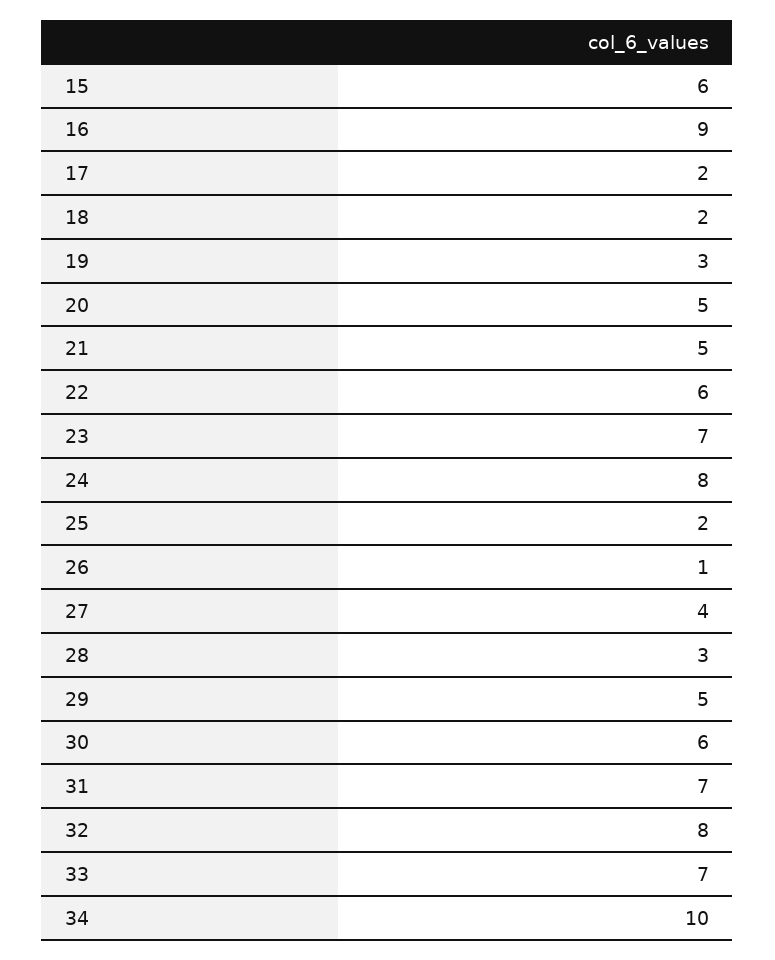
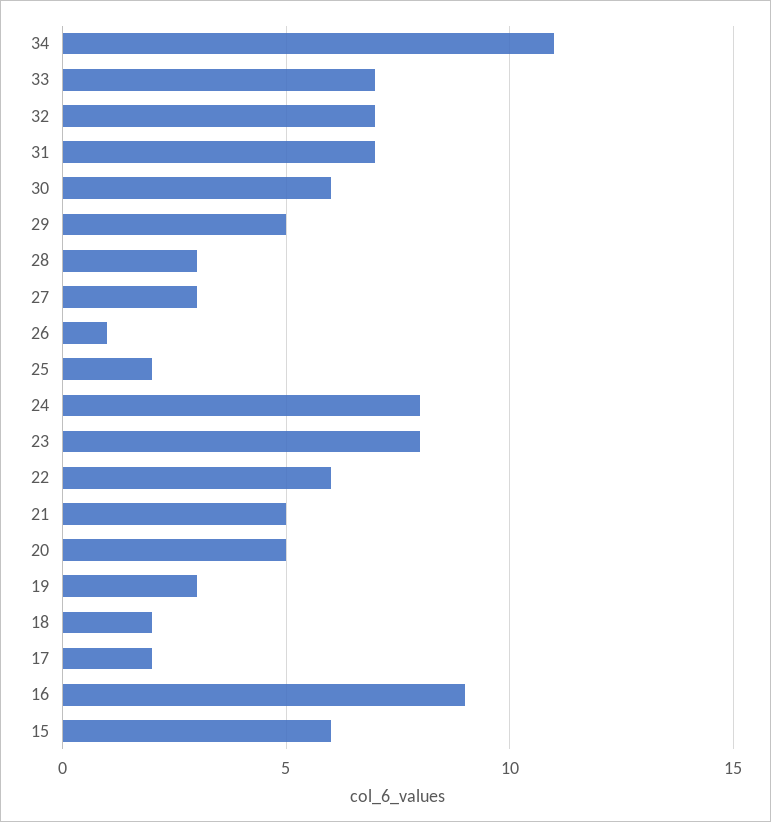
  {
    "15": 6,
    "16": 9,
    "17": 2,
    "18": 2,
    "19": 3,
    "20": 5,
    "21": 5,
    "22": 6,
-   "23": 7,
+   "23": 8,
    "24": 8,
    "25": 2,
    "26": 1,
-   "27": 4,
+   "27": 3,
    "28": 3,
    "29": 5,
    "30": 6,
    "31": 7,
-   "32": 8,
+   "32": 7,
    "33": 7,
-   "34": 10
+   "34": 11
  }

